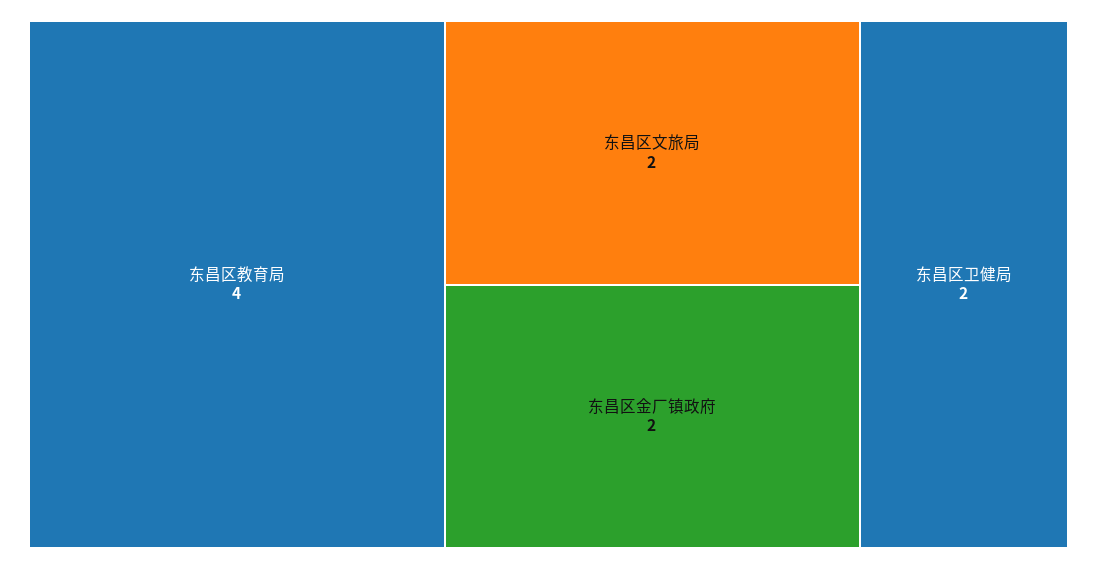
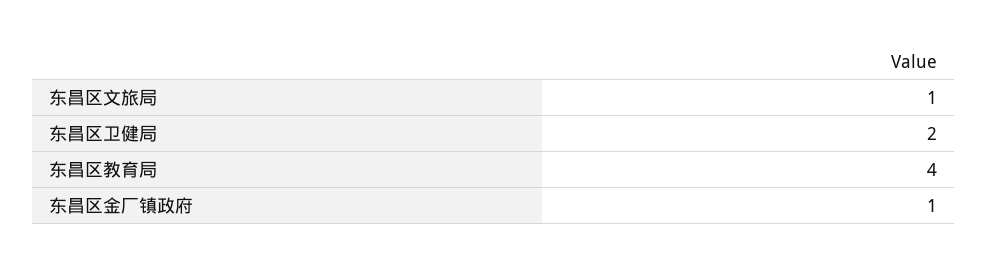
  {
    "东昌区教育局": 4,
-   "东昌区文旅局": 2,
+   "东昌区文旅局": 1,
-   "东昌区金厂镇政府": 2,
+   "东昌区金厂镇政府": 1,
    "东昌区卫健局": 2
  }

